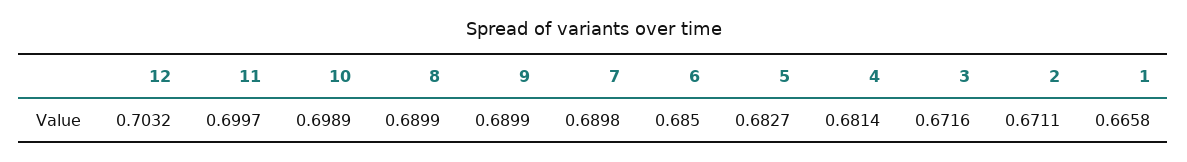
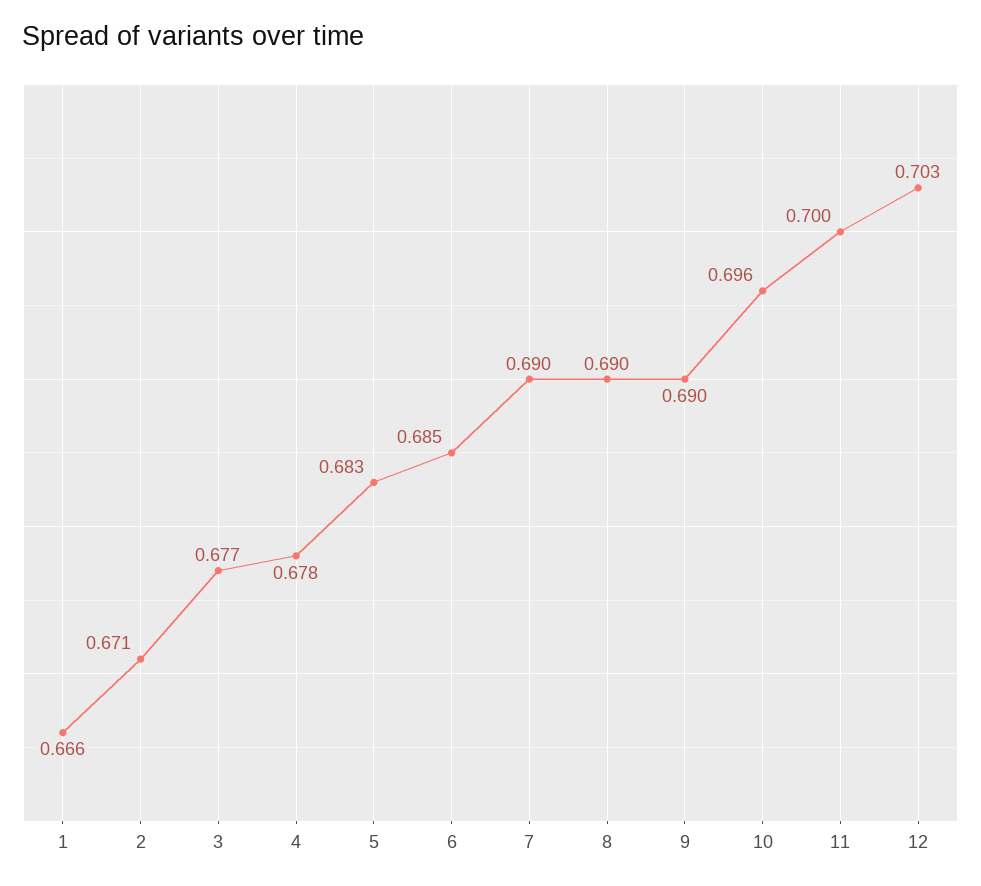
  {
    "12": 0.7032,
    "11": 0.6997,
-   "10": 0.6989,
+   "10": 0.696,
    "8": 0.6899,
    "9": 0.6899,
    "7": 0.6898,
    "6": 0.685,
    "5": 0.6827,
-   "4": 0.6814,
+   "4": 0.678,
-   "3": 0.6716,
+   "3": 0.677,
    "2": 0.6711,
    "1": 0.6658
  }

